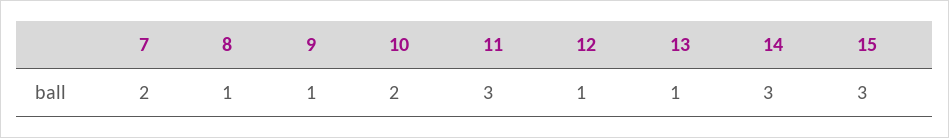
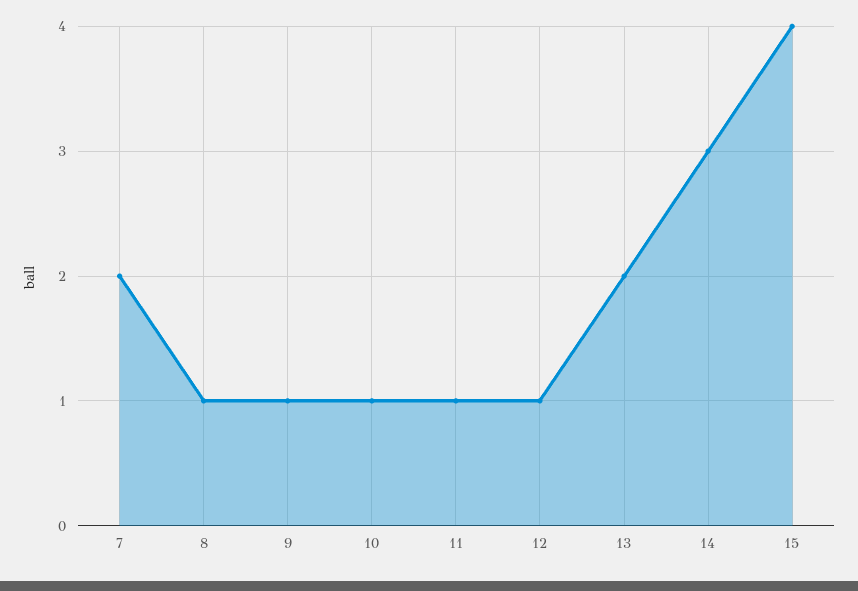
  {
    "7": 2,
    "8": 1,
    "9": 1,
-   "10": 2,
+   "10": 1,
-   "11": 3,
+   "11": 1,
    "12": 1,
-   "13": 1,
+   "13": 2,
    "14": 3,
-   "15": 3
+   "15": 4
  }

